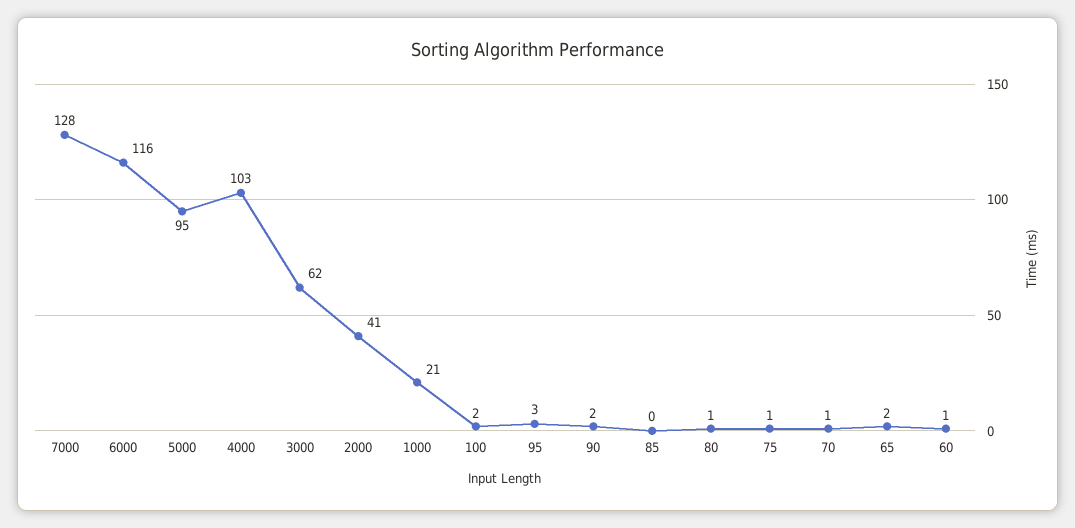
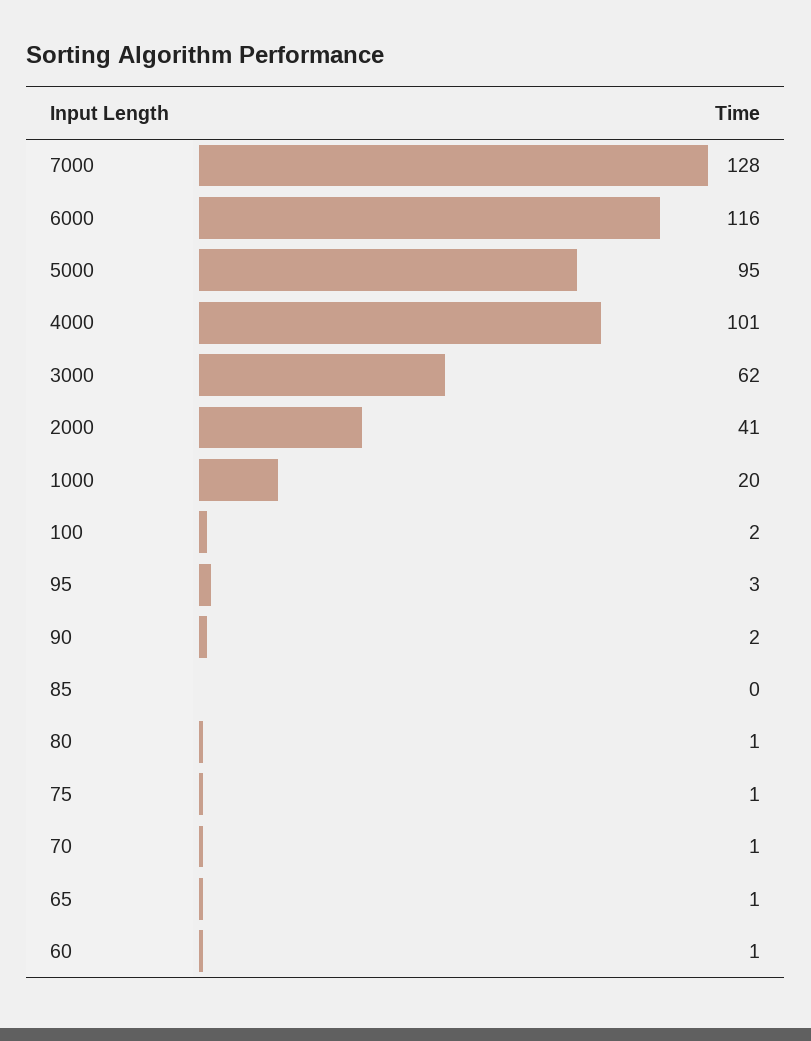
  {
    "7000": 128,
    "6000": 116,
    "5000": 95,
-   "4000": 103,
+   "4000": 101,
    "3000": 62,
    "2000": 41,
-   "1000": 21,
+   "1000": 20,
    "100": 2,
    "95": 3,
    "90": 2,
    "85": 0,
    "80": 1,
    "75": 1,
    "70": 1,
-   "65": 2,
+   "65": 1,
    "60": 1
  }

